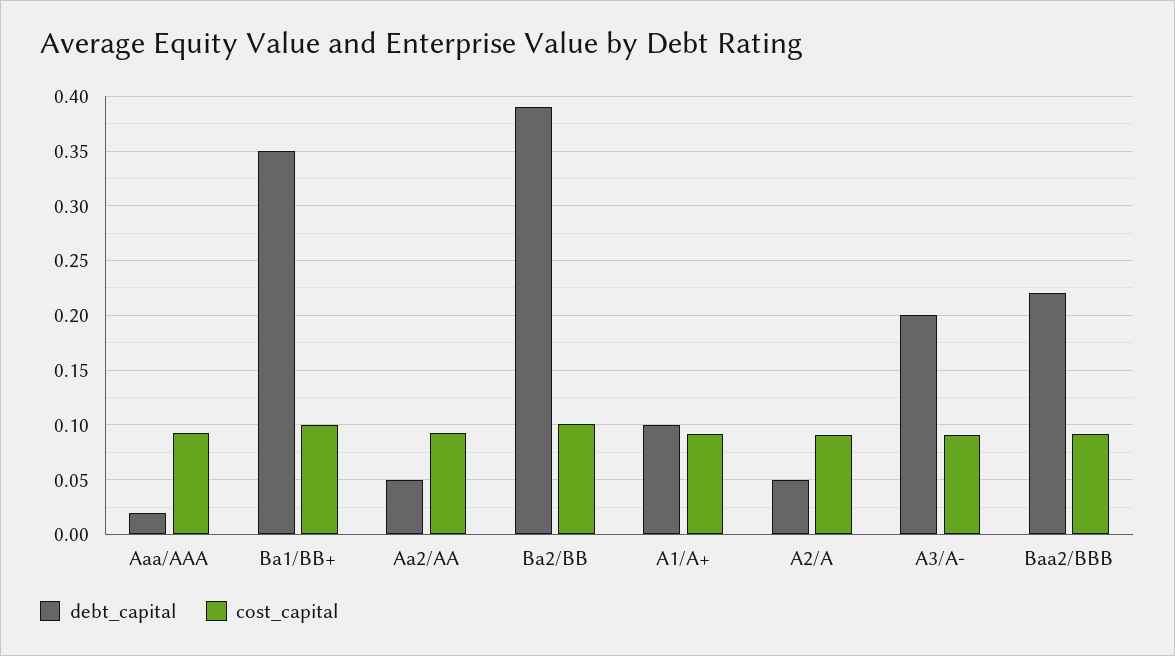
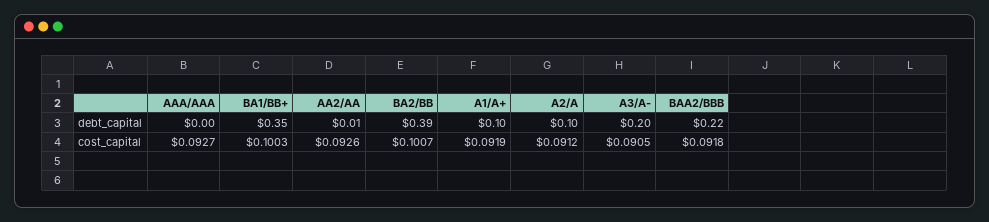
  {
    "debt_capital": {
-     "Aaa/AAA": 0.02,
+     "Aaa/AAA": 0,
      "Ba1/BB+": 0.35,
-     "Aa2/AA": 0.05,
+     "Aa2/AA": 0.01,
      "Ba2/BB": 0.39,
      "A1/A+": 0.1,
-     "A2/A": 0.05,
+     "A2/A": 0.1,
      "A3/A-": 0.2,
      "Baa2/BBB": 0.22
    },
    "cost_capital": {
      "Aaa/AAA": 0.0927,
      "Ba1/BB+": 0.1003,
      "Aa2/AA": 0.0926,
      "Ba2/BB": 0.1007,
      "A1/A+": 0.0919,
      "A2/A": 0.0912,
      "A3/A-": 0.0905,
      "Baa2/BBB": 0.0918
    }
  }

